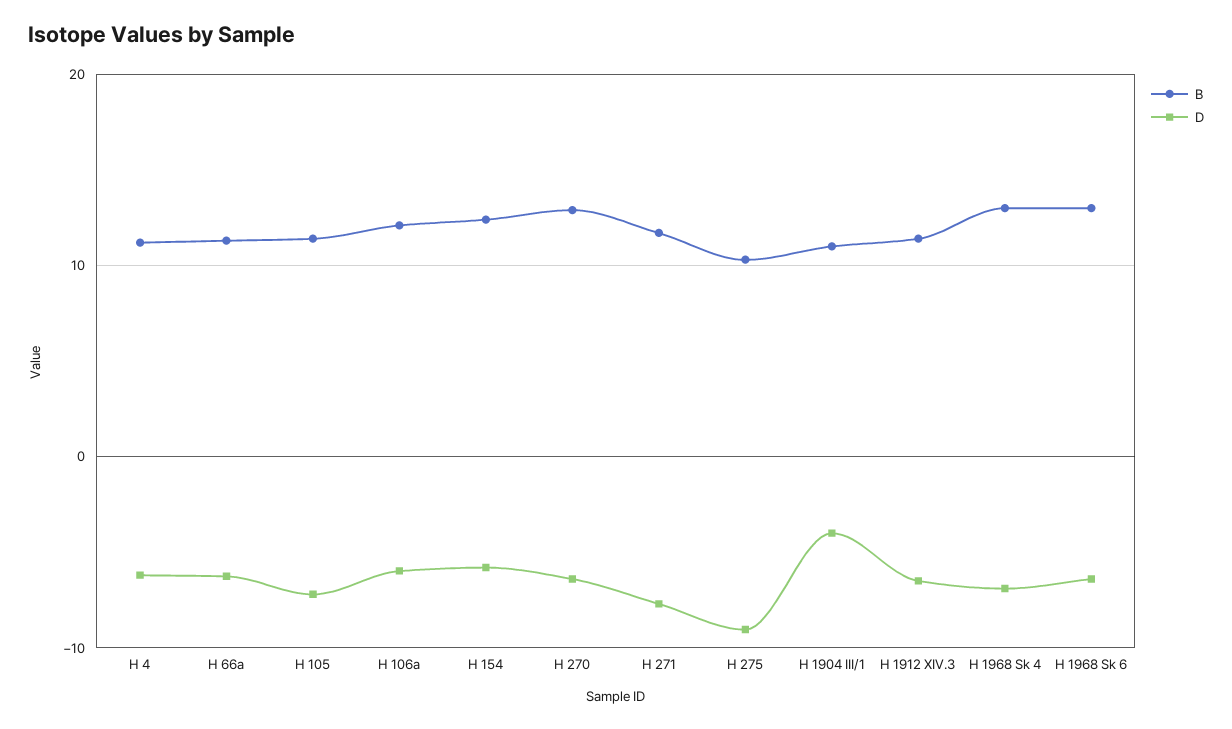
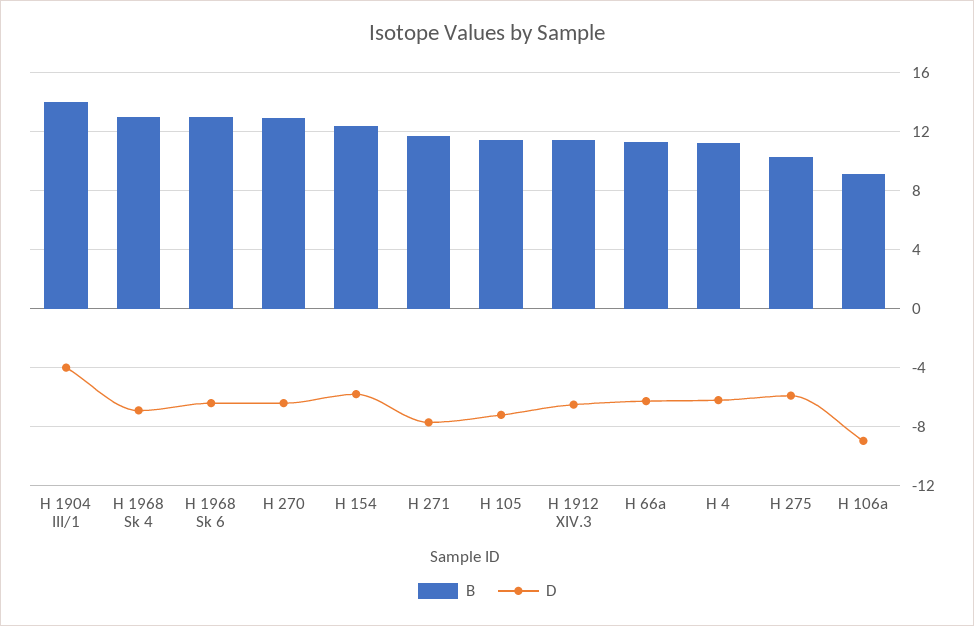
  {
    "B": {
      "H 4": 11,
      "H 66a": 11.5,
      "H 105": 11.5,
-     "H 106a": 12,
+     "H 106a": 9,
      "H 154": 12.5,
      "H 270": 13,
      "H 271": 11.5,
      "H 275": 10.5,
-     "H 1904 III/1": 11,
+     "H 1904 III/1": 14,
      "H 1912 XIV.3": 11.5,
      "H 1968 Sk 4": 13,
      "H 1968 Sk 6": 13
    },
    "D": {
      "H 4": -6,
      "H 66a": -6.5,
      "H 105": -7,
-     "H 106a": -6,
+     "H 106a": -9,
      "H 154": -6,
      "H 270": -6.5,
      "H 271": -7.5,
-     "H 275": -9,
+     "H 275": -6,
      "H 1904 III/1": -4,
      "H 1912 XIV.3": -6.5,
      "H 1968 Sk 4": -7,
      "H 1968 Sk 6": -6.5
    }
  }

